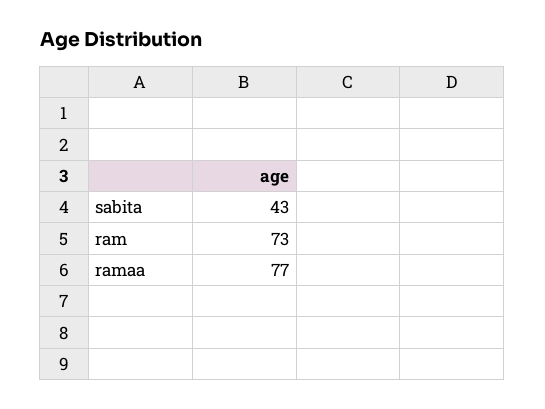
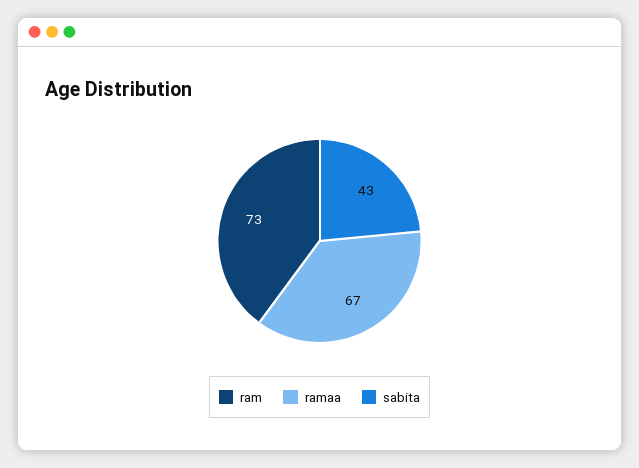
  {
    "sabita": 43,
    "ram": 73,
-   "ramaa": 77
+   "ramaa": 67
  }

